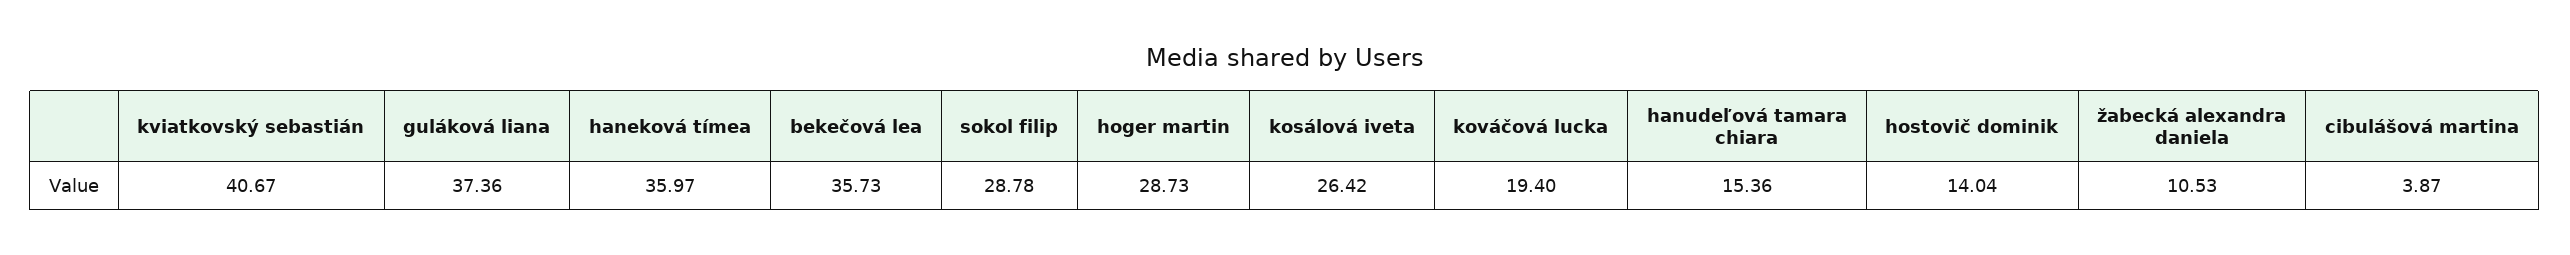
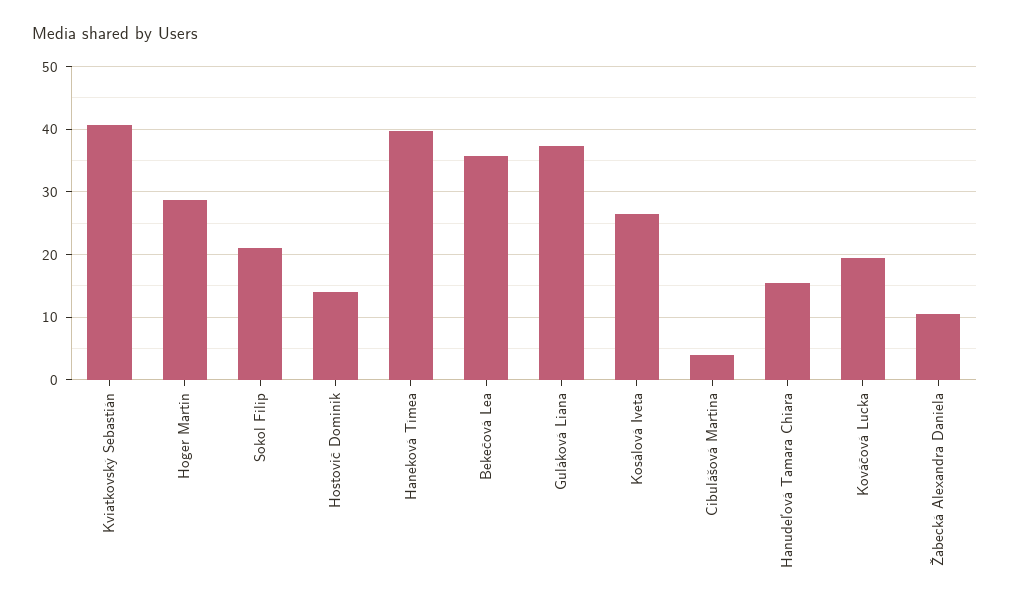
  {
    "kviatkovský sebastián": 40.67,
    "guláková liana": 37.36,
-   "haneková tímea": 35.97,
+   "haneková tímea": 40,
    "bekečová lea": 35.73,
-   "sokol filip": 28.78,
+   "sokol filip": 21,
    "hoger martin": 28.73,
    "kosálová iveta": 26.42,
    "kováčová lucka": 19.4,
    "hanudeľová tamara chiara": 15.36,
    "hostovič dominik": 14.04,
    "žabecká alexandra daniela": 10.53,
    "cibulášová martina": 3.87
  }

